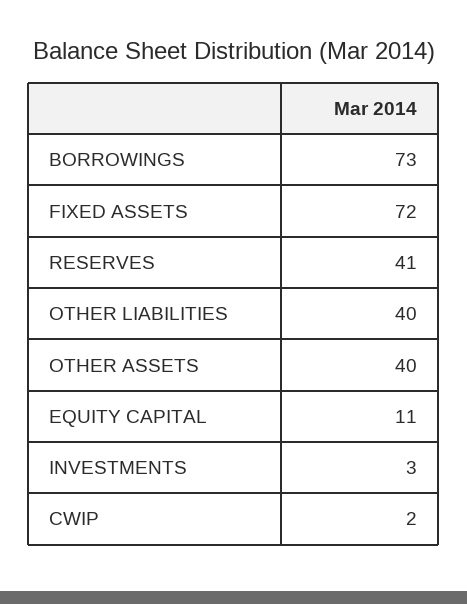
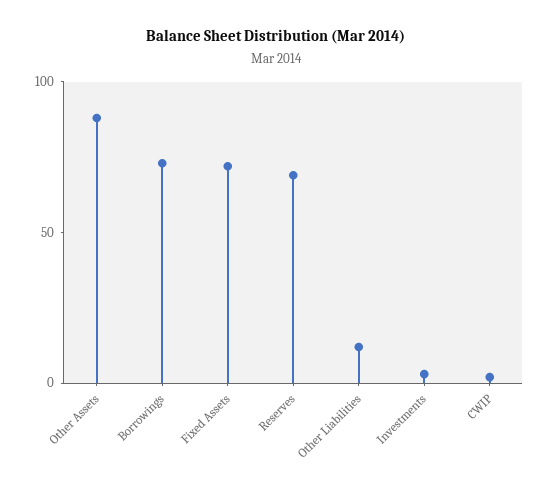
  {
    "BORROWINGS": 73,
    "FIXED ASSETS": 72,
-   "RESERVES": 41,
+   "RESERVES": 70,
-   "OTHER LIABILITIES": 40,
+   "OTHER LIABILITIES": 10,
-   "OTHER ASSETS": 40,
+   "OTHER ASSETS": 90,
-   "EQUITY CAPITAL": 11,
    "INVESTMENTS": 3,
    "CWIP": 2
  }

